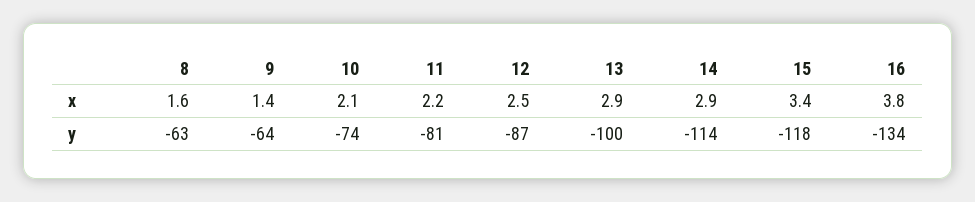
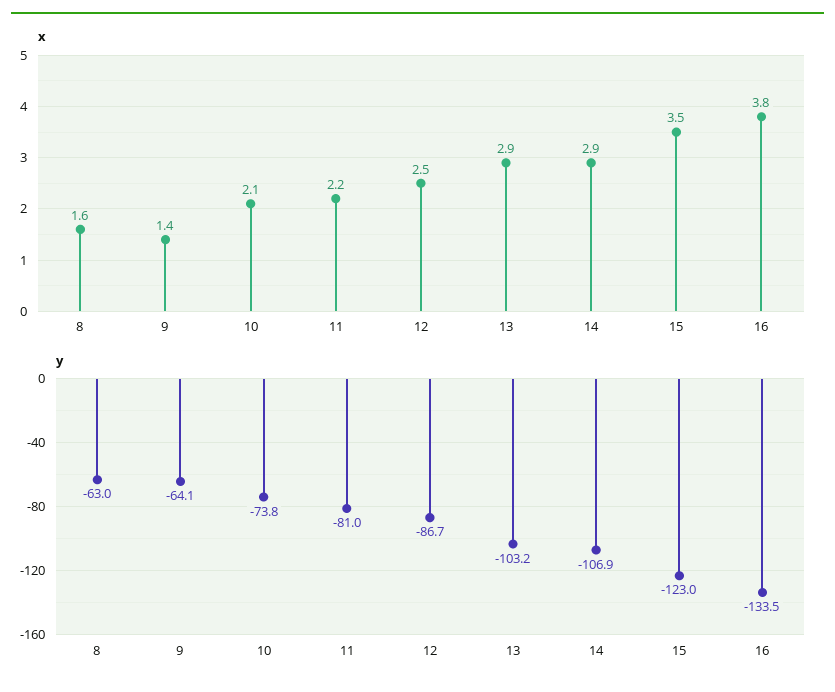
  {
    "x": {
      "8": 1.6,
      "9": 1.4,
      "10": 2.1,
      "11": 2.2,
      "12": 2.5,
      "13": 2.9,
      "14": 2.9,
-     "15": 3.4,
+     "15": 3.5,
      "16": 3.8
    },
    "y": {
      "8": -63,
      "9": -64.1,
      "10": -73.8,
      "11": -81,
      "12": -86.7,
-     "13": -100,
+     "13": -103.2,
-     "14": -114,
+     "14": -106.9,
-     "15": -118,
+     "15": -123,
      "16": -133.5
    }
  }

